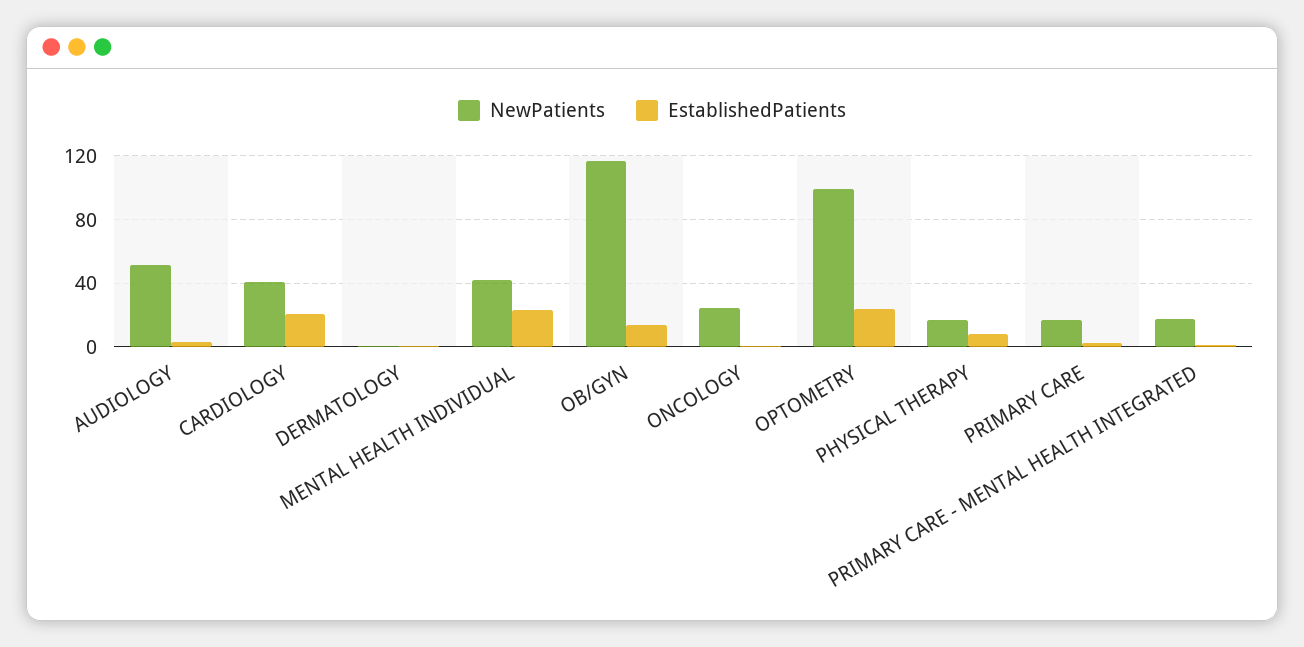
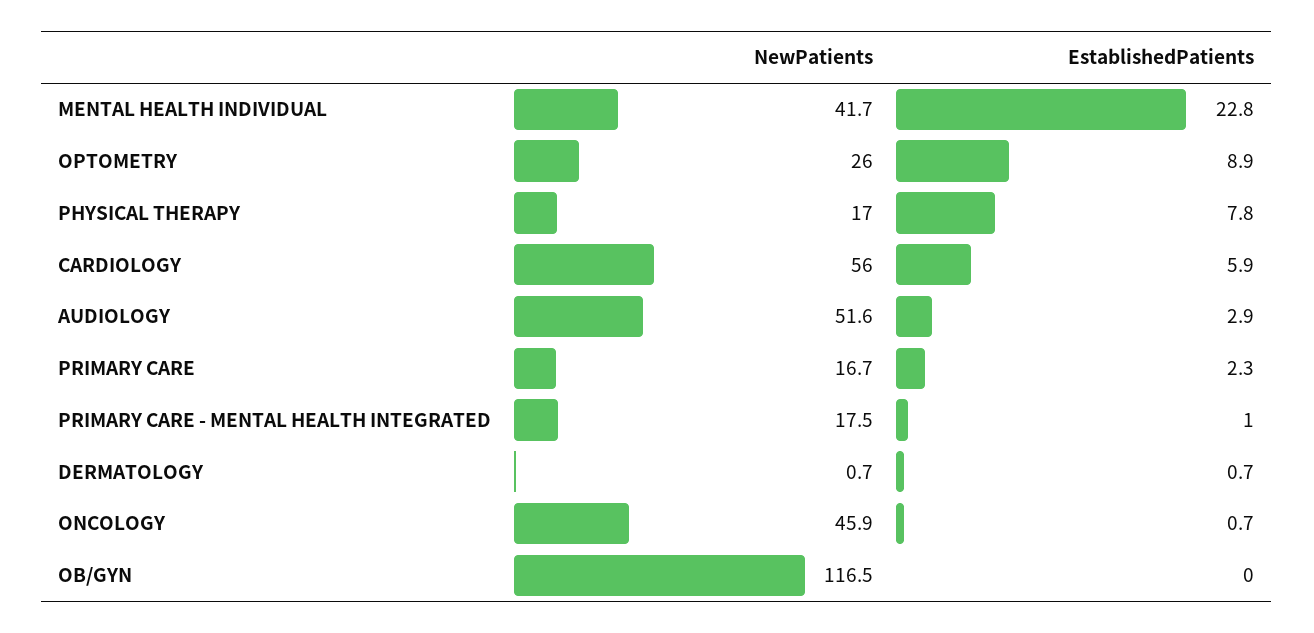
  {
    "NewPatients": {
      "AUDIOLOGY": 51.6,
-     "CARDIOLOGY": 40,
+     "CARDIOLOGY": 56,
      "DERMATOLOGY": 0.7,
      "MENTAL HEALTH INDIVIDUAL": 41.7,
      "OB/GYN": 116.5,
-     "ONCOLOGY": 25,
+     "ONCOLOGY": 45.9,
-     "OPTOMETRY": 100,
+     "OPTOMETRY": 26,
      "PHYSICAL THERAPY": 17,
      "PRIMARY CARE": 16.7,
      "PRIMARY CARE - MENTAL HEALTH INTEGRATED": 17.5
    },
    "EstablishedPatients": {
      "AUDIOLOGY": 2.9,
-     "CARDIOLOGY": 20,
+     "CARDIOLOGY": 5.9,
      "DERMATOLOGY": 0.7,
      "MENTAL HEALTH INDIVIDUAL": 22.8,
-     "OB/GYN": 15,
+     "OB/GYN": 0,
      "ONCOLOGY": 0.7,
-     "OPTOMETRY": 25,
+     "OPTOMETRY": 8.9,
      "PHYSICAL THERAPY": 7.8,
      "PRIMARY CARE": 2.3,
      "PRIMARY CARE - MENTAL HEALTH INTEGRATED": 1
    }
  }

